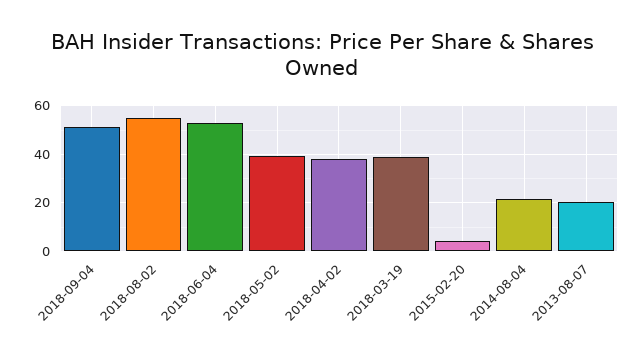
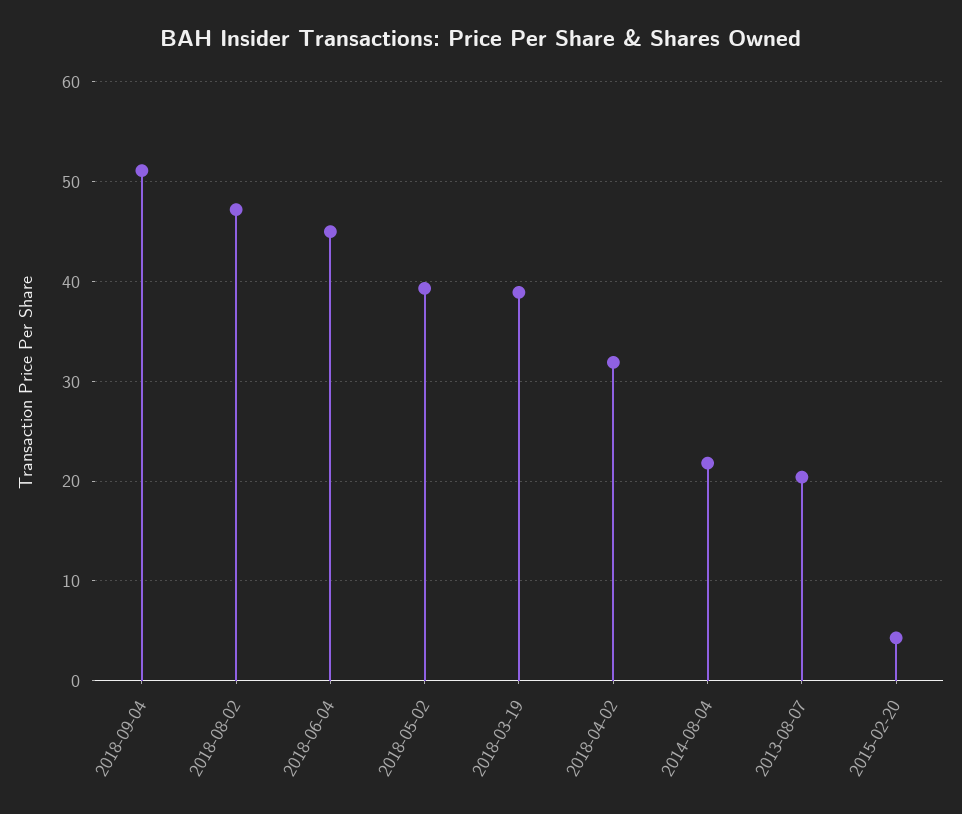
  {
    "2018-09-04": 51,
-   "2018-08-02": 55,
+   "2018-08-02": 47,
-   "2018-06-04": 52.5,
+   "2018-06-04": 45,
    "2018-05-02": 39,
-   "2018-04-02": 37.5,
+   "2018-04-02": 32,
    "2018-03-19": 39,
    "2015-02-20": 4,
    "2014-08-04": 22,
    "2013-08-07": 20
  }

